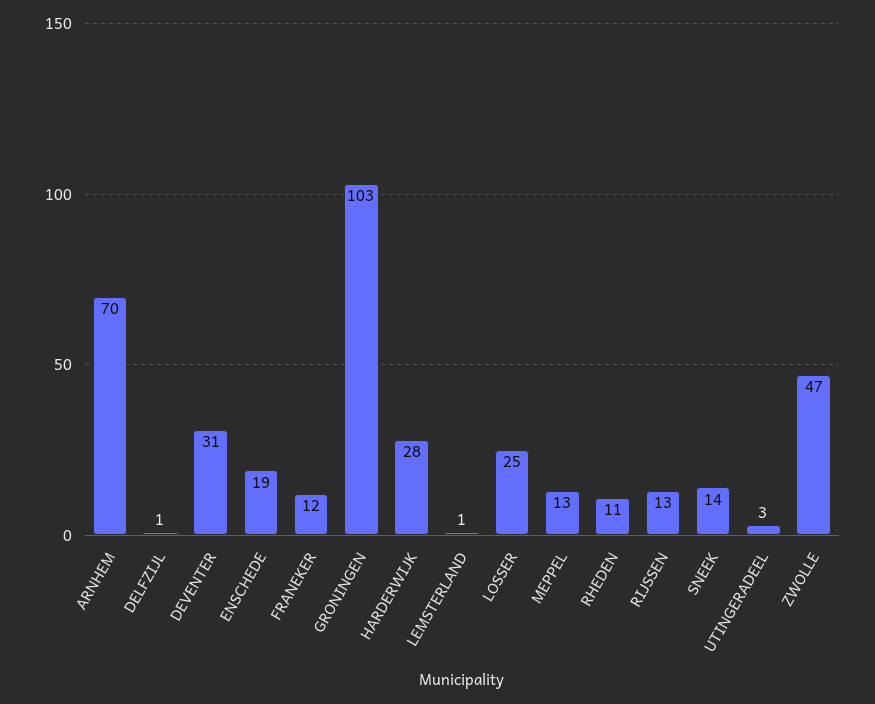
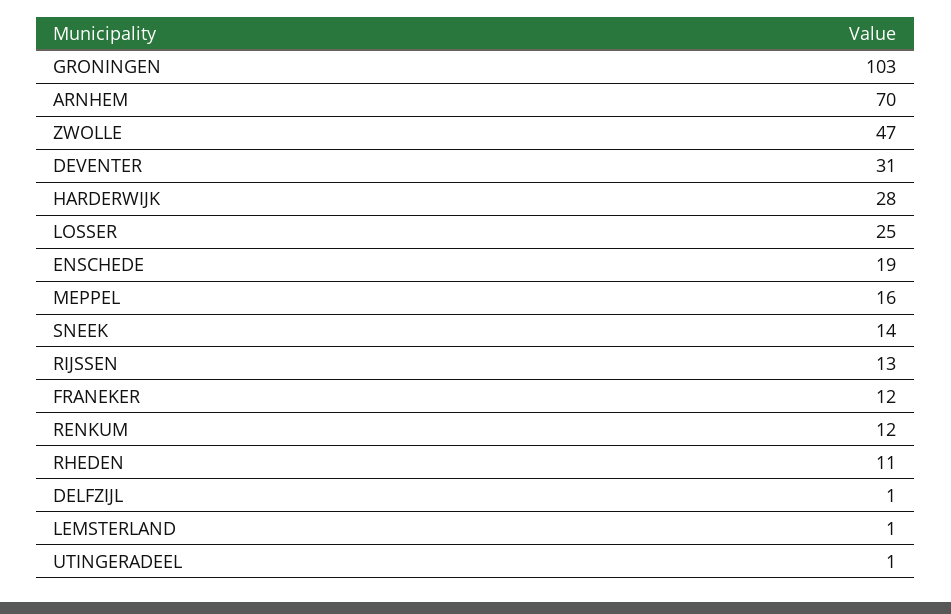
  {
    "ARNHEM": 70,
    "DELFZIJL": 1,
    "DEVENTER": 31,
    "ENSCHEDE": 19,
    "FRANEKER": 12,
    "GRONINGEN": 103,
    "HARDERWIJK": 28,
    "LEMSTERLAND": 1,
    "LOSSER": 25,
-   "MEPPEL": 13,
+   "MEPPEL": 16,
    "RHEDEN": 11,
    "RIJSSEN": 13,
    "SNEEK": 14,
-   "UTINGERADEEL": 3,
+   "UTINGERADEEL": 1,
-   "ZWOLLE": 47
+   "ZWOLLE": 47,
+   "RENKUM": 12
  }

